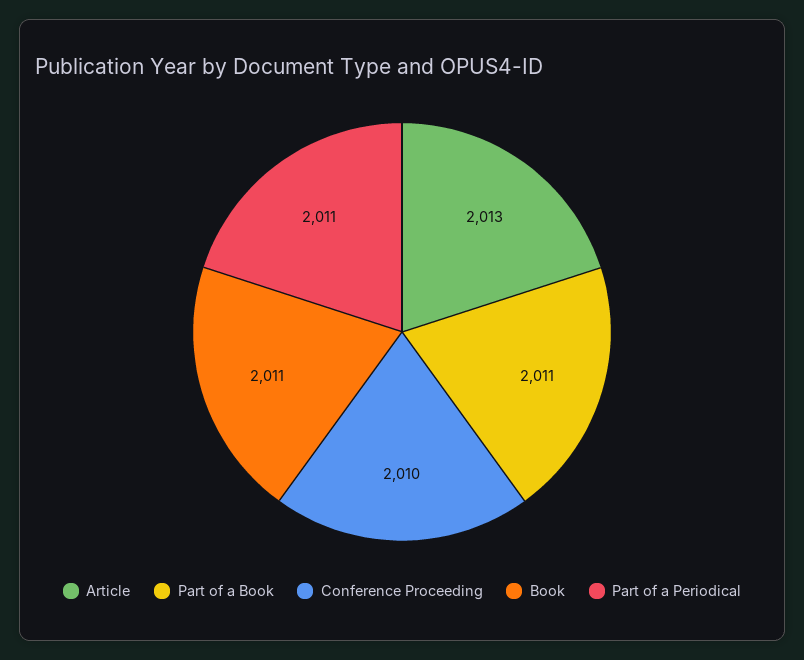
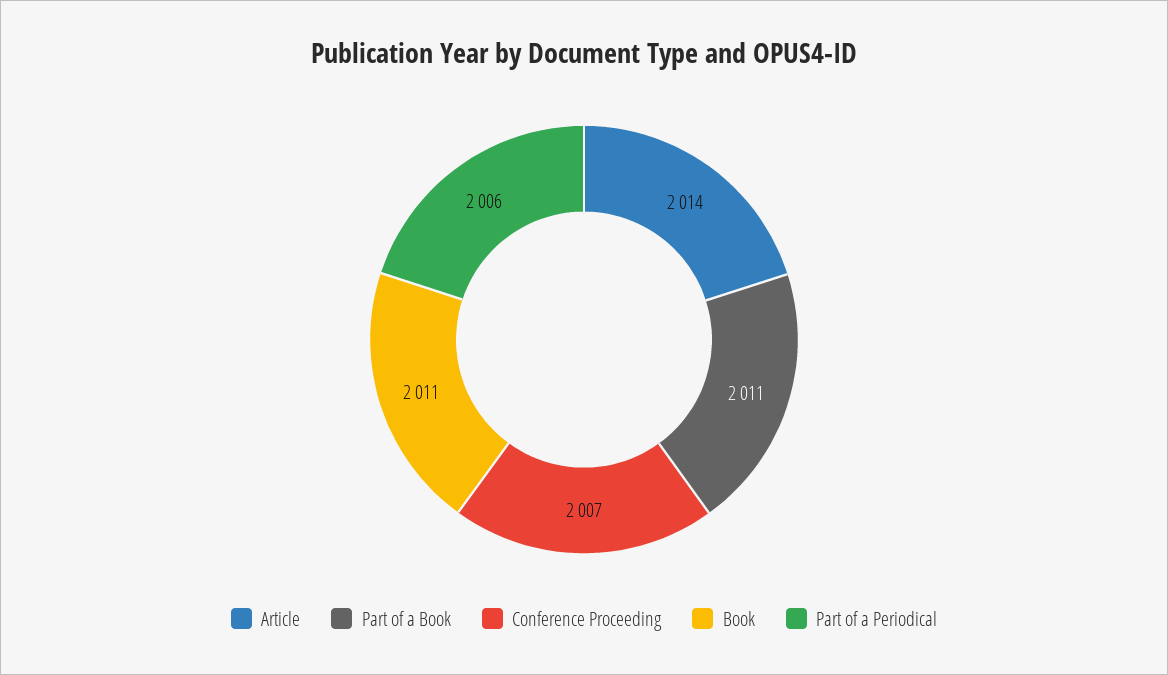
  {
-   "Article": 2013,
+   "Article": 2014,
    "Part of a Book": 2011,
-   "Conference Proceeding": 2010,
+   "Conference Proceeding": 2007,
    "Book": 2011,
-   "Part of a Periodical": 2011
+   "Part of a Periodical": 2006
  }

